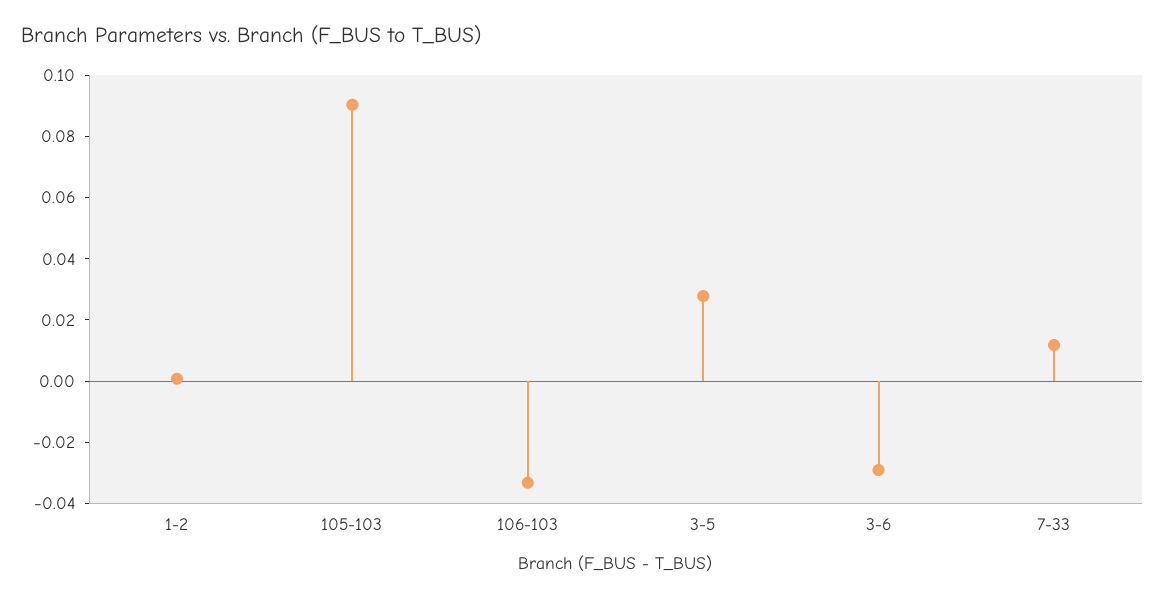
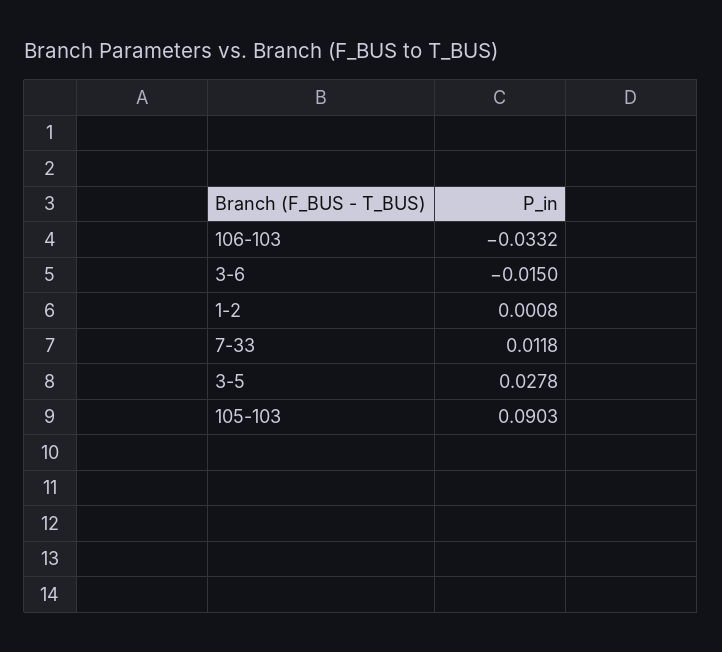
  {
    "1-2": 0.0008,
    "105-103": 0.0903,
    "106-103": -0.0332,
    "3-5": 0.0278,
-   "3-6": -0.03,
+   "3-6": -0.015,
    "7-33": 0.0118
  }

